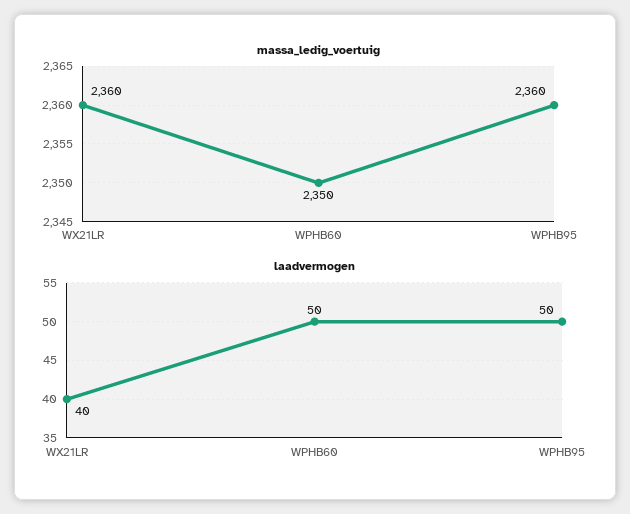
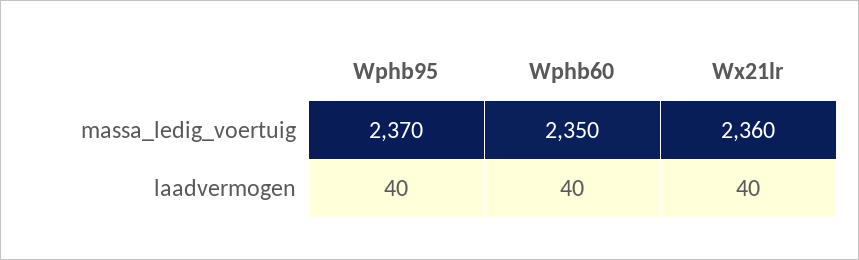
  {
    "massa_ledig_voertuig": {
      "WX21LR": 2360,
      "WPHB60": 2350,
-     "WPHB95": 2360
+     "WPHB95": 2370
    },
    "laadvermogen": {
      "WX21LR": 40,
-     "WPHB60": 50,
+     "WPHB60": 40,
-     "WPHB95": 50
+     "WPHB95": 40
    }
  }

